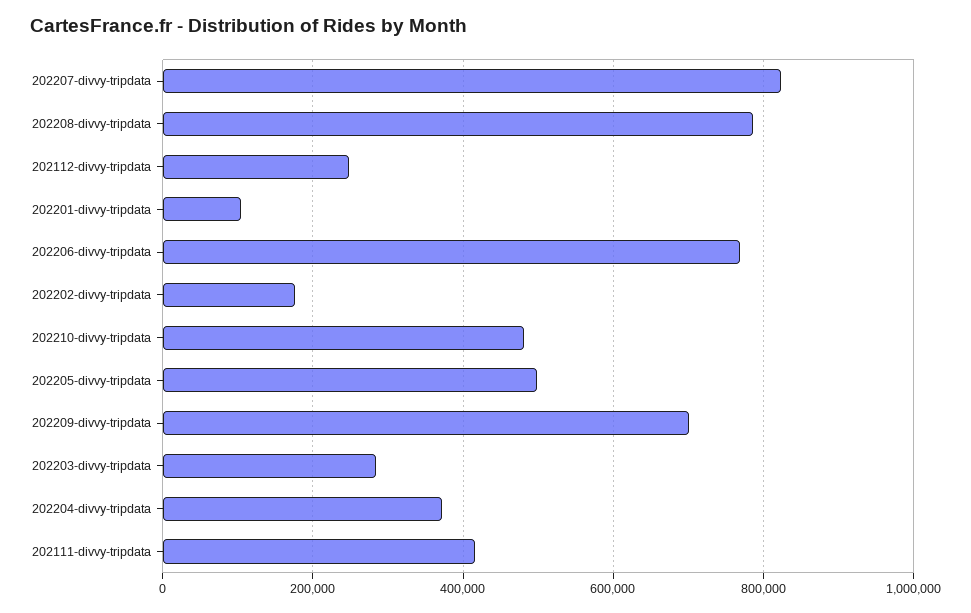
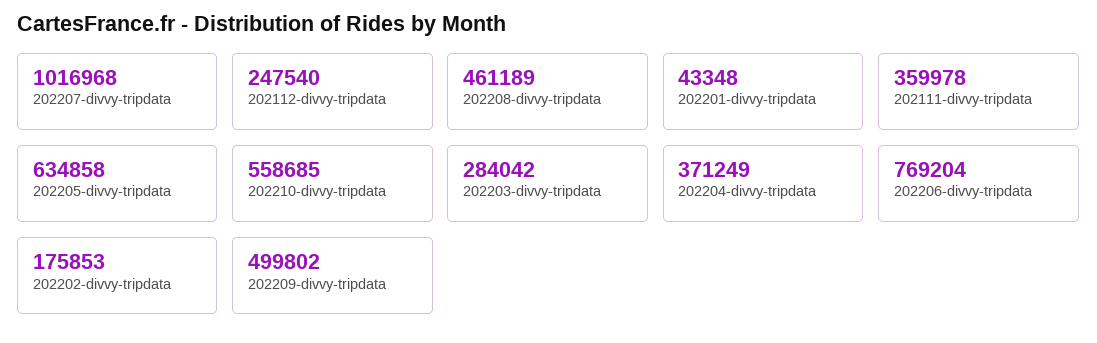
  {
-   "202207-divvy-tripdata": 820000,
+   "202207-divvy-tripdata": 1016968,
-   "202208-divvy-tripdata": 780000,
+   "202208-divvy-tripdata": 461189,
    "202112-divvy-tripdata": 247540,
-   "202201-divvy-tripdata": 100000,
+   "202201-divvy-tripdata": 43348,
    "202206-divvy-tripdata": 769204,
    "202202-divvy-tripdata": 175853,
-   "202210-divvy-tripdata": 480000,
+   "202210-divvy-tripdata": 558685,
-   "202205-divvy-tripdata": 500000,
+   "202205-divvy-tripdata": 634858,
-   "202209-divvy-tripdata": 700000,
+   "202209-divvy-tripdata": 499802,
    "202203-divvy-tripdata": 284042,
    "202204-divvy-tripdata": 371249,
-   "202111-divvy-tripdata": 420000
+   "202111-divvy-tripdata": 359978
  }

